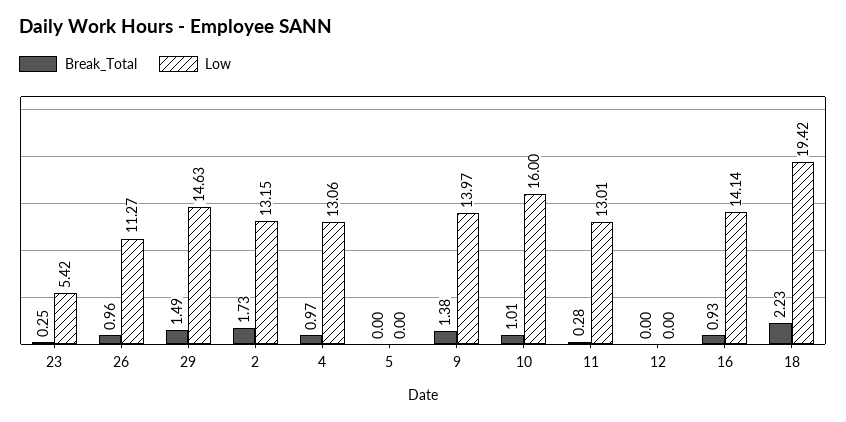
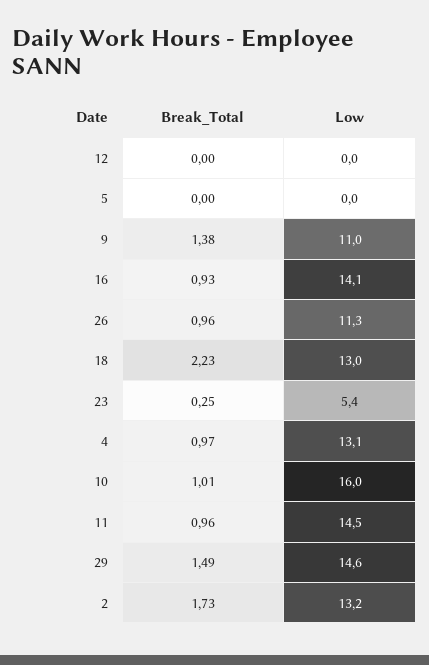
  {
    "Break_Total": {
      "23": 0.25,
      "26": 0.96,
      "29": 1.49,
      "2": 1.73,
      "4": 0.97,
      "5": 0,
      "9": 1.38,
      "10": 1.01,
-     "11": 0.28,
+     "11": 0.96,
      "12": 0,
      "16": 0.93,
      "18": 2.23
    },
    "Low": {
      "23": 5.42,
      "26": 11.27,
      "29": 14.63,
      "2": 13.15,
      "4": 13.06,
      "5": 0,
-     "9": 13.97,
+     "9": 11,
      "10": 16,
-     "11": 13.01,
+     "11": 14.5,
      "12": 0,
      "16": 14.14,
-     "18": 19.42
+     "18": 13
    }
  }

